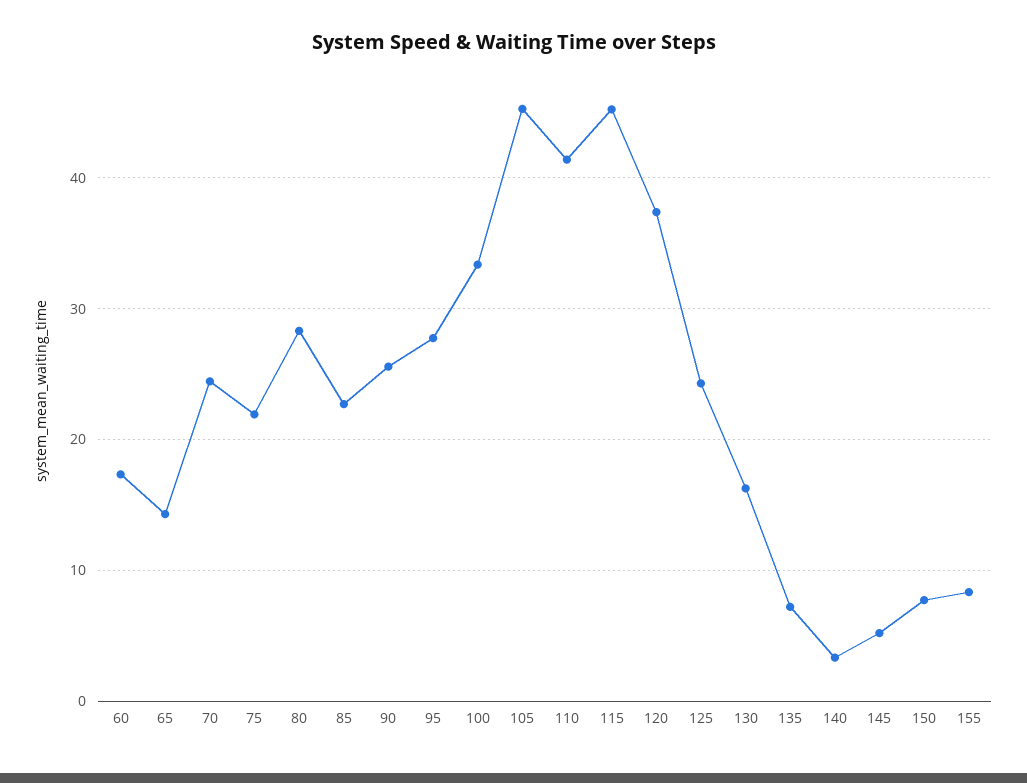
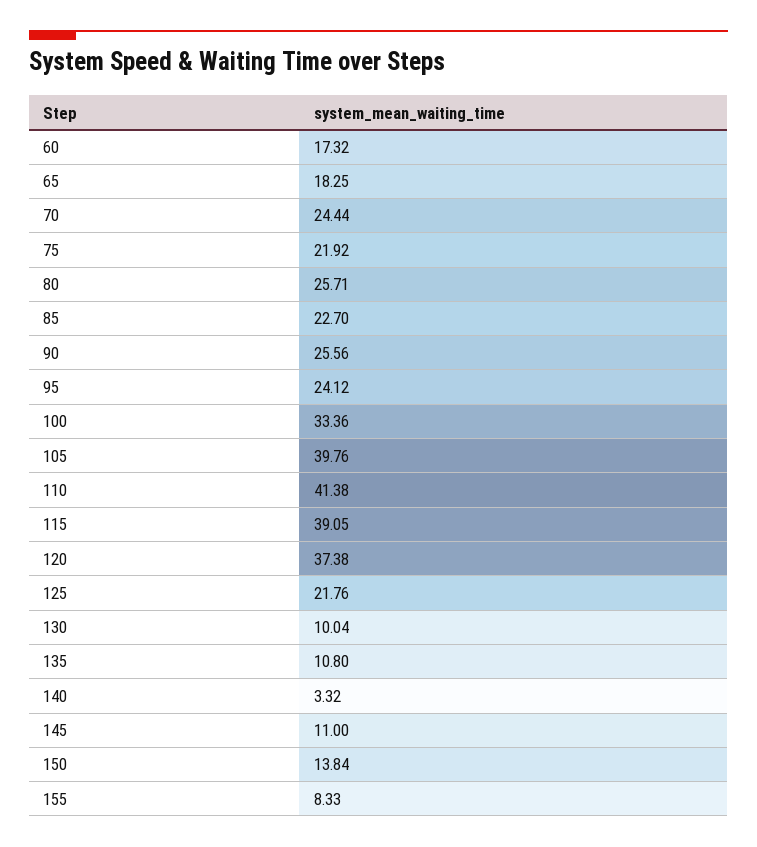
  {
    "60": 17.32,
-   "65": 14,
+   "65": 18.25,
    "70": 24.44,
    "75": 21.92,
-   "80": 28,
+   "80": 25.71,
    "85": 22.7,
    "90": 25.56,
-   "95": 28,
+   "95": 24.12,
    "100": 33.36,
-   "105": 45,
+   "105": 39.76,
    "110": 41.38,
-   "115": 45,
+   "115": 39.05,
    "120": 37.38,
-   "125": 24,
+   "125": 21.76,
-   "130": 16,
+   "130": 10.04,
-   "135": 7,
+   "135": 10.8,
    "140": 3.32,
-   "145": 5,
+   "145": 11,
-   "150": 8,
+   "150": 13.84,
    "155": 8.33
  }

